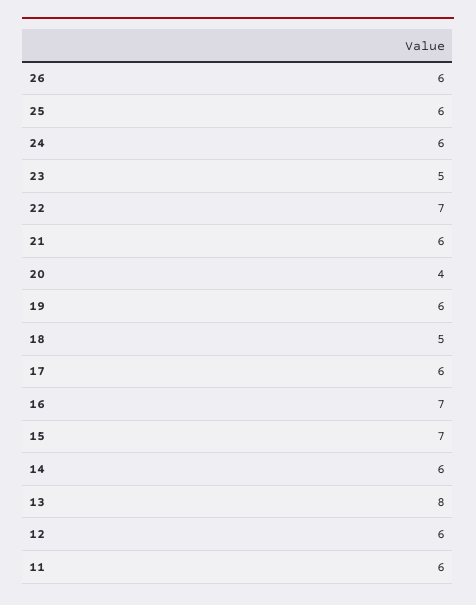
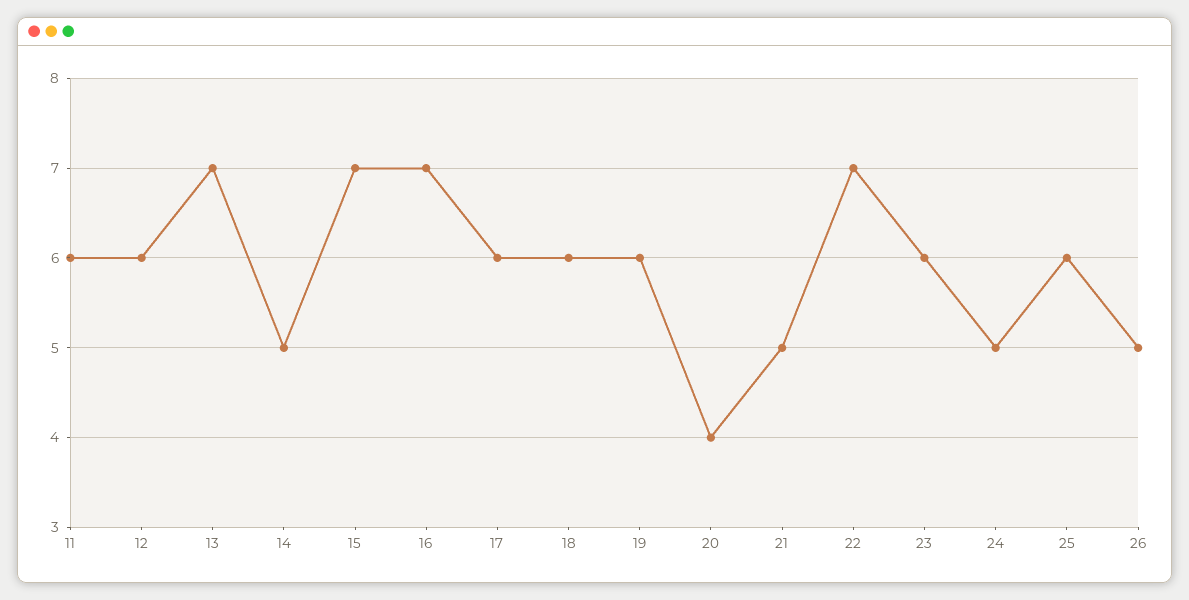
  {
-   "26": 6,
+   "26": 5,
    "25": 6,
-   "24": 6,
+   "24": 5,
-   "23": 5,
+   "23": 6,
    "22": 7,
-   "21": 6,
+   "21": 5,
    "20": 4,
    "19": 6,
-   "18": 5,
+   "18": 6,
    "17": 6,
    "16": 7,
    "15": 7,
-   "14": 6,
+   "14": 5,
-   "13": 8,
+   "13": 7,
    "12": 6,
    "11": 6
  }

